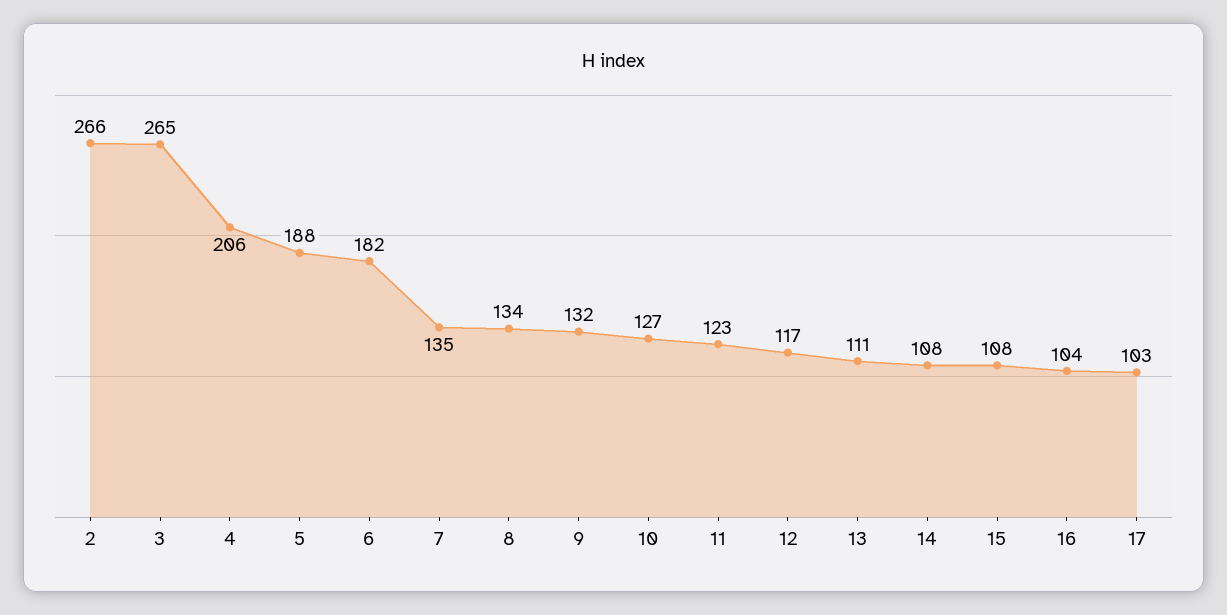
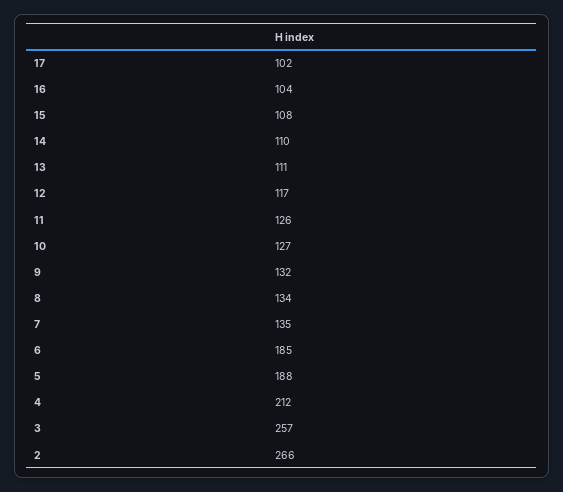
  {
    "2": 266,
-   "3": 265,
+   "3": 257,
-   "4": 206,
+   "4": 212,
    "5": 188,
-   "6": 182,
+   "6": 185,
    "7": 135,
    "8": 134,
    "9": 132,
    "10": 127,
-   "11": 123,
+   "11": 126,
    "12": 117,
    "13": 111,
-   "14": 108,
+   "14": 110,
    "15": 108,
    "16": 104,
-   "17": 103
+   "17": 102
  }

